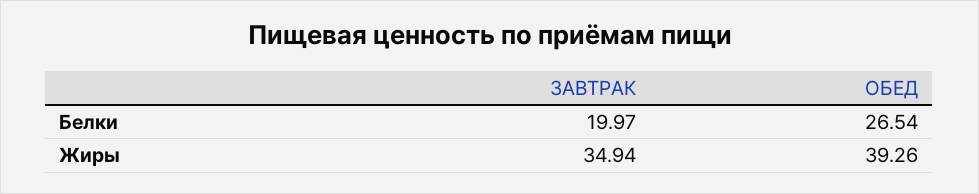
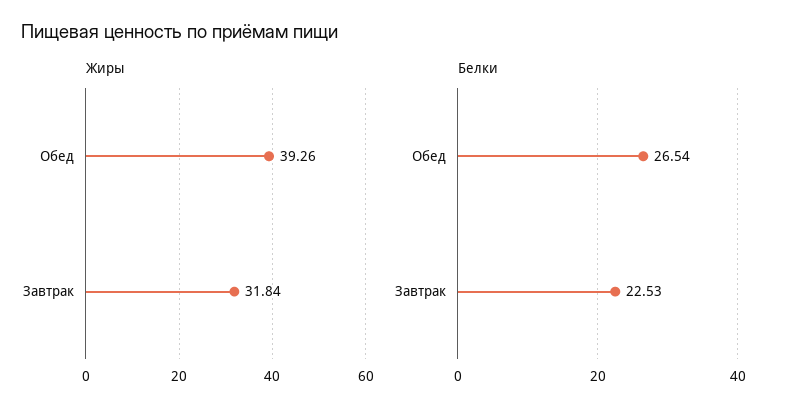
  {
    "Белки": {
-     "ЗАВТРАК": 19.97,
+     "ЗАВТРАК": 22.53,
      "ОБЕД": 26.54
    },
    "Жиры": {
-     "ЗАВТРАК": 34.94,
+     "ЗАВТРАК": 31.84,
      "ОБЕД": 39.26
    }
  }

